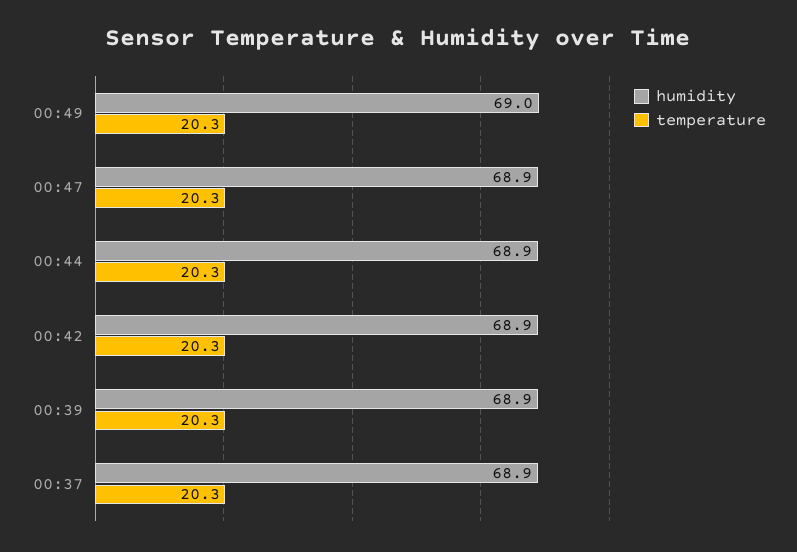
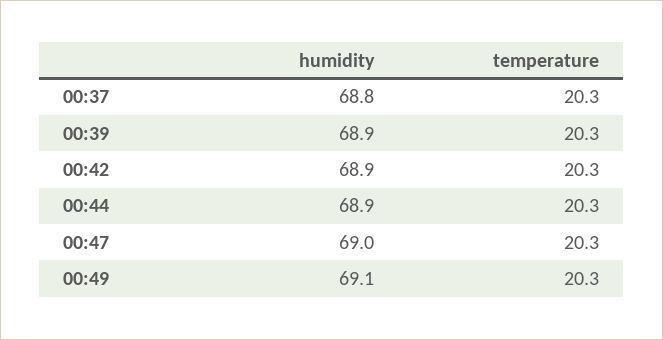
  {
    "humidity": {
-     "00:49": 69,
+     "00:49": 69.1,
-     "00:47": 68.9,
+     "00:47": 69,
      "00:44": 68.9,
      "00:42": 68.9,
      "00:39": 68.9,
-     "00:37": 68.9
+     "00:37": 68.8
    },
    "temperature": {
      "00:49": 20.3,
      "00:47": 20.3,
      "00:44": 20.3,
      "00:42": 20.3,
      "00:39": 20.3,
      "00:37": 20.3
    }
  }

